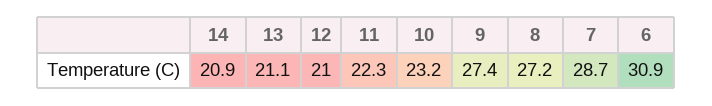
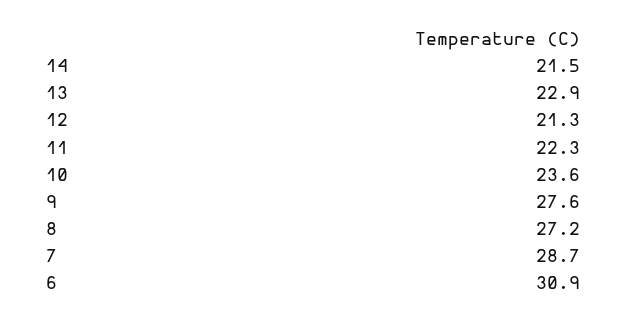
  {
-   "14": 20.9,
+   "14": 21.5,
-   "13": 21.1,
+   "13": 22.9,
-   "12": 21,
+   "12": 21.3,
    "11": 22.3,
-   "10": 23.2,
+   "10": 23.6,
-   "9": 27.4,
+   "9": 27.6,
    "8": 27.2,
    "7": 28.7,
    "6": 30.9
  }

